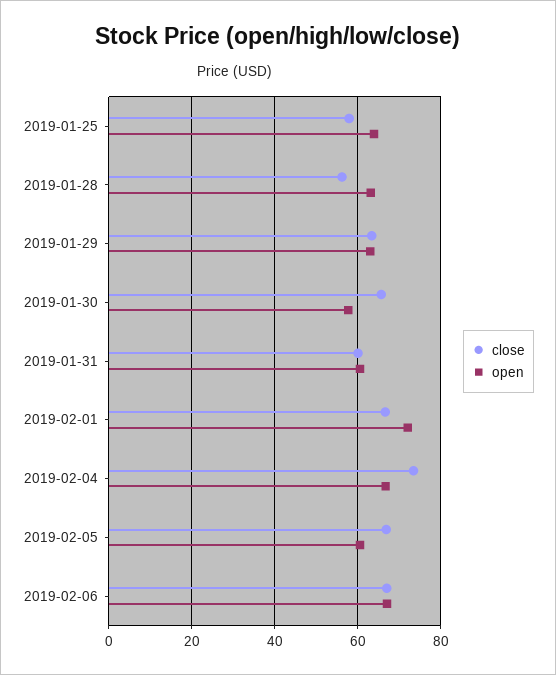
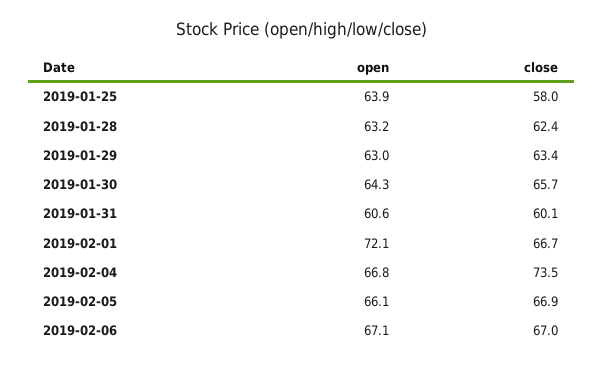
  {
    "close": {
      "2019-01-25": 58,
-     "2019-01-28": 56,
+     "2019-01-28": 62.4,
      "2019-01-29": 63.4,
      "2019-01-30": 65.7,
      "2019-01-31": 60.1,
      "2019-02-01": 66.7,
      "2019-02-04": 73.5,
      "2019-02-05": 66.9,
      "2019-02-06": 67
    },
    "open": {
      "2019-01-25": 63.9,
      "2019-01-28": 63.2,
      "2019-01-29": 63,
-     "2019-01-30": 58,
+     "2019-01-30": 64.3,
      "2019-01-31": 60.6,
      "2019-02-01": 72.1,
      "2019-02-04": 66.8,
-     "2019-02-05": 60,
+     "2019-02-05": 66.1,
      "2019-02-06": 67.1
    }
  }

